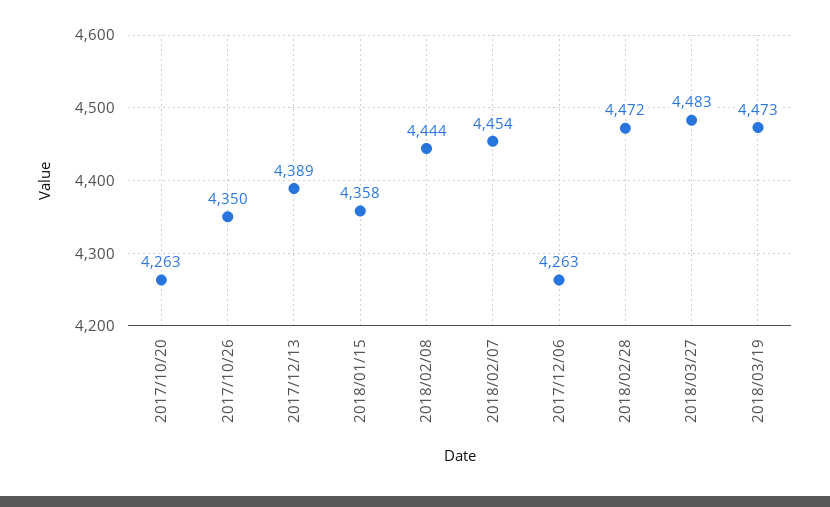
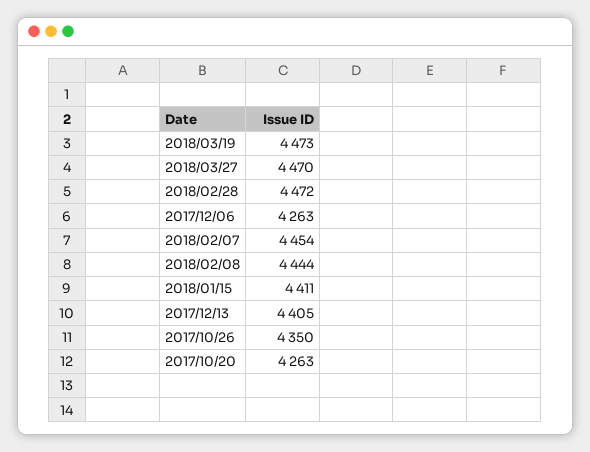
  {
    "2017/10/20": 4263,
    "2017/10/26": 4350,
-   "2017/12/13": 4389,
+   "2017/12/13": 4405,
-   "2018/01/15": 4358,
+   "2018/01/15": 4411,
    "2018/02/08": 4444,
    "2018/02/07": 4454,
    "2017/12/06": 4263,
    "2018/02/28": 4472,
-   "2018/03/27": 4483,
+   "2018/03/27": 4470,
    "2018/03/19": 4473
  }

